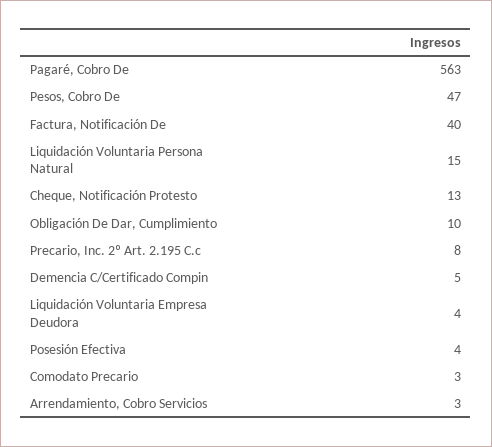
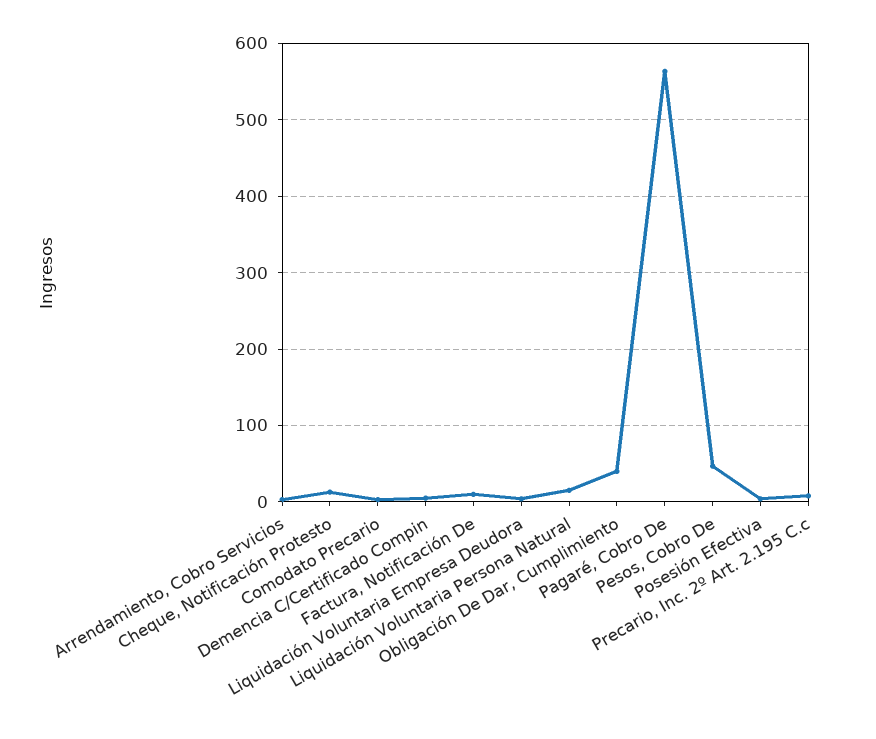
  {
    "Pagaré, Cobro De": 563,
    "Pesos, Cobro De": 47,
-   "Factura, Notificación De": 40,
+   "Factura, Notificación De": 10,
    "Liquidación Voluntaria Persona Natural": 15,
    "Cheque, Notificación Protesto": 13,
-   "Obligación De Dar, Cumplimiento": 10,
+   "Obligación De Dar, Cumplimiento": 40,
    "Precario, Inc. 2º Art. 2.195 C.c": 8,
    "Demencia C/Certificado Compin": 5,
    "Liquidación Voluntaria Empresa Deudora": 4,
    "Posesión Efectiva": 4,
    "Comodato Precario": 3,
    "Arrendamiento, Cobro Servicios": 3
  }

